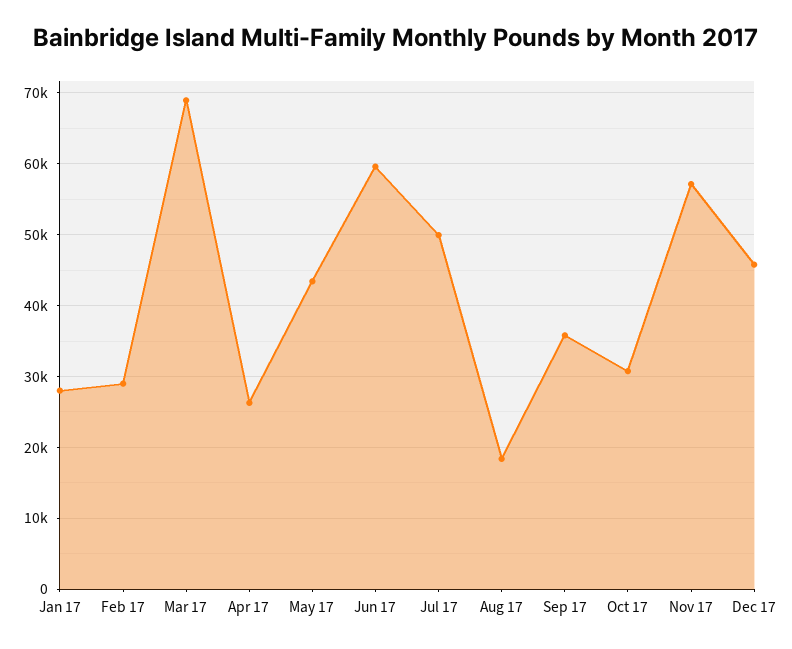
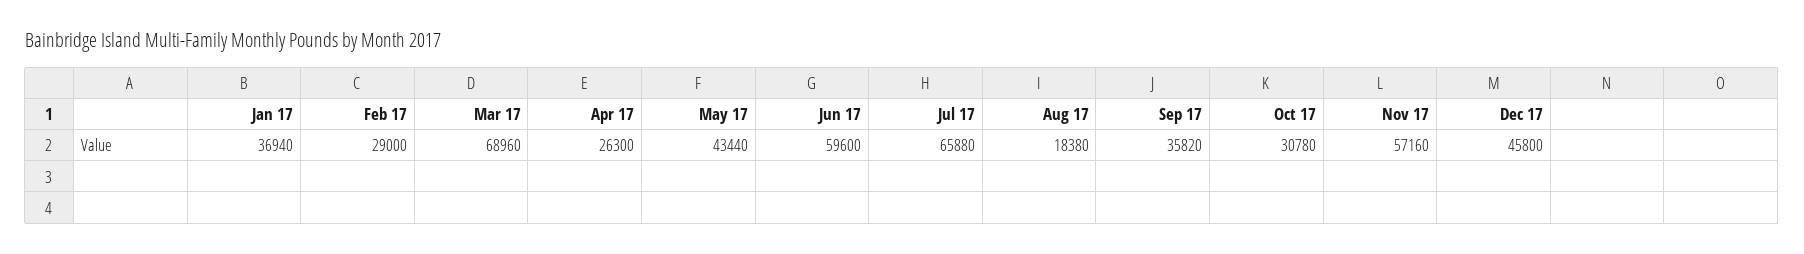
  {
-   "Jan 17": 28000,
+   "Jan 17": 36940,
    "Feb 17": 29000,
    "Mar 17": 68960,
    "Apr 17": 26300,
    "May 17": 43440,
    "Jun 17": 59600,
-   "Jul 17": 50000,
+   "Jul 17": 65880,
    "Aug 17": 18380,
    "Sep 17": 35820,
    "Oct 17": 30780,
    "Nov 17": 57160,
    "Dec 17": 45800
  }

